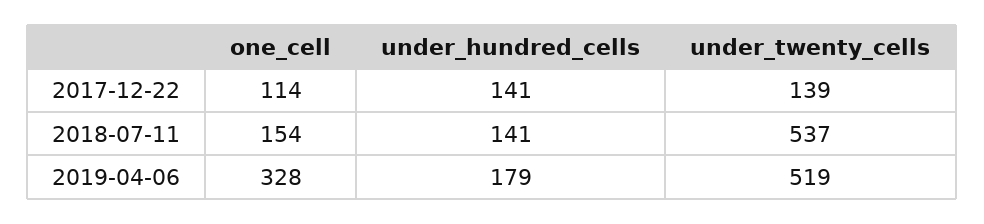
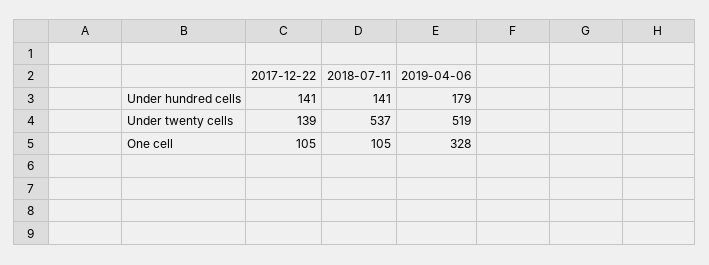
  {
    "one_cell": {
-     "2017-12-22": 114,
+     "2017-12-22": 105,
-     "2018-07-11": 154,
+     "2018-07-11": 105,
      "2019-04-06": 328
    },
    "under_hundred_cells": {
      "2017-12-22": 141,
      "2018-07-11": 141,
      "2019-04-06": 179
    },
    "under_twenty_cells": {
      "2017-12-22": 139,
      "2018-07-11": 537,
      "2019-04-06": 519
    }
  }

